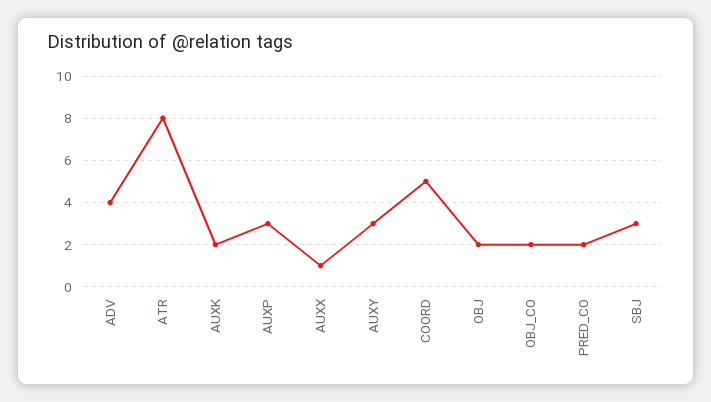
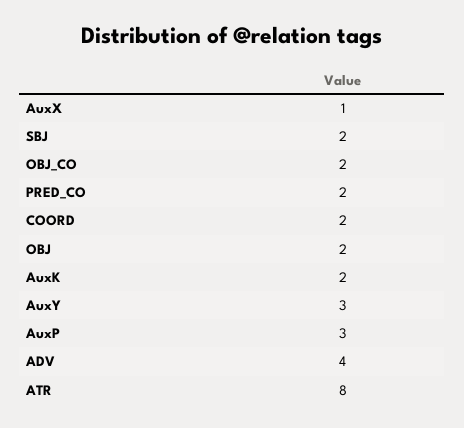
  {
    "ADV": 4,
    "ATR": 8,
    "AUXK": 2,
    "AUXP": 3,
    "AUXX": 1,
    "AUXY": 3,
-   "COORD": 5,
+   "COORD": 2,
    "OBJ": 2,
    "OBJ_CO": 2,
    "PRED_CO": 2,
-   "SBJ": 3
+   "SBJ": 2
  }

